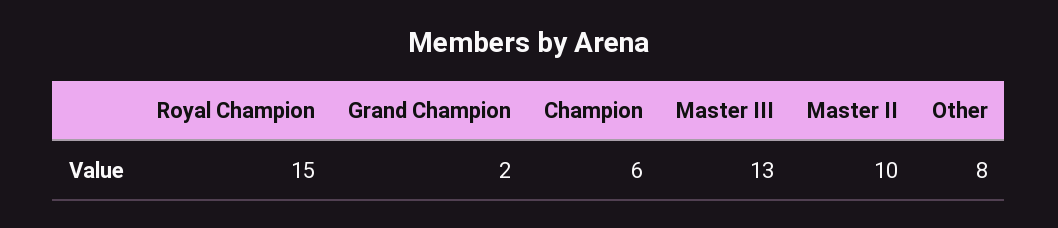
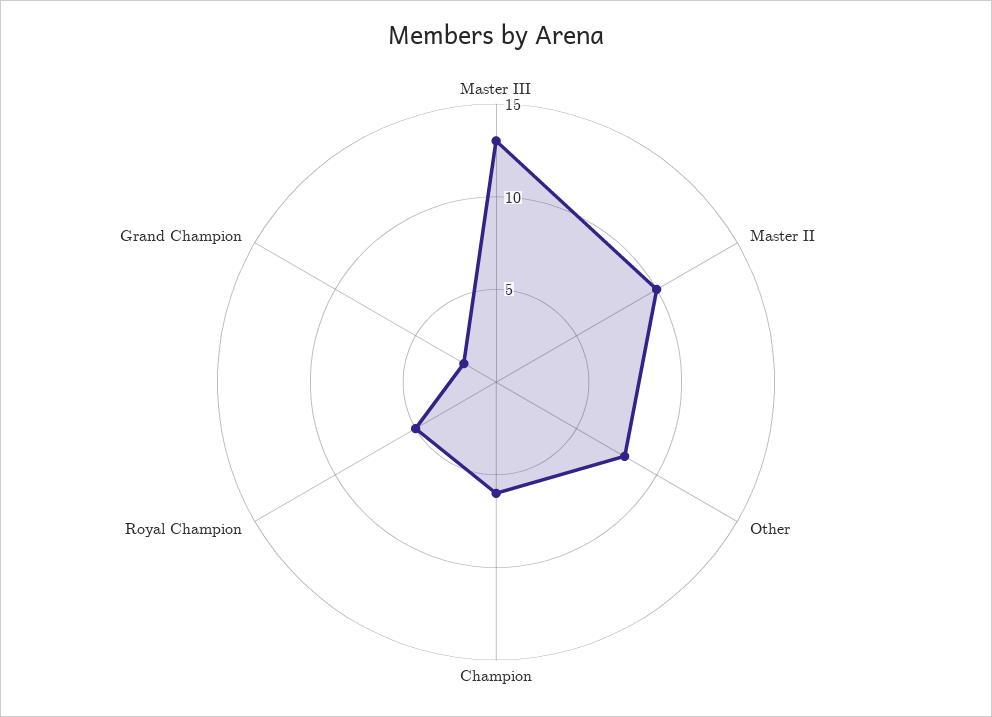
  {
-   "Royal Champion": 15,
+   "Royal Champion": 5,
    "Grand Champion": 2,
    "Champion": 6,
    "Master III": 13,
    "Master II": 10,
    "Other": 8
  }

